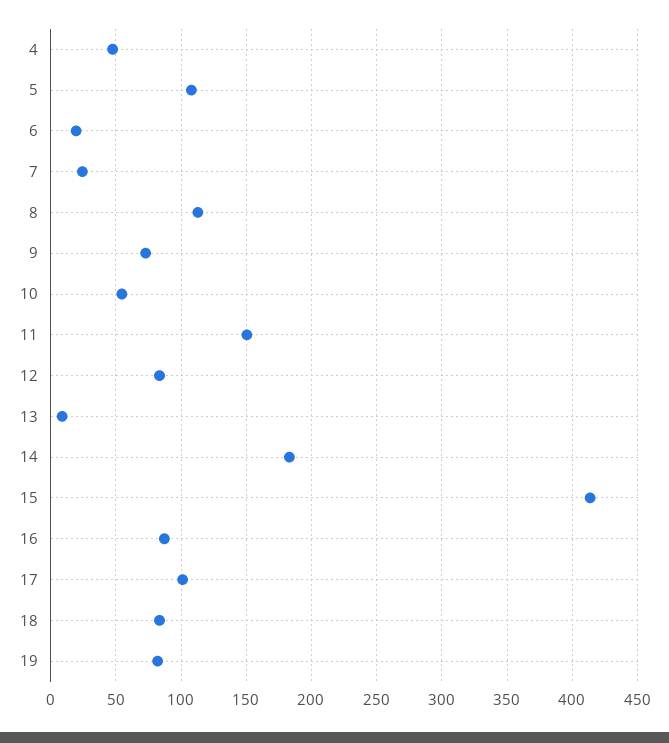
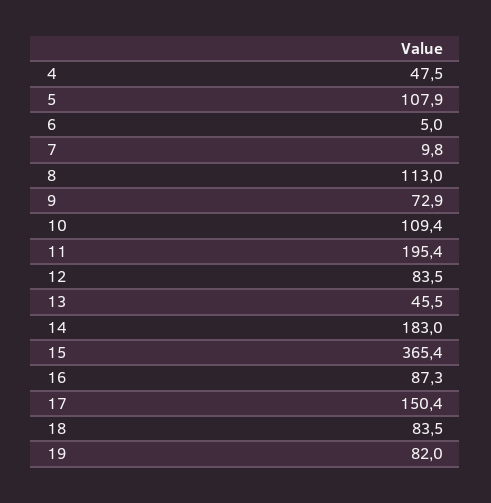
  {
    "4": 47.5,
    "5": 107.9,
-   "6": 20,
+   "6": 5,
-   "7": 25,
+   "7": 9.8,
    "8": 113,
    "9": 72.9,
-   "10": 55,
+   "10": 109.4,
-   "11": 150,
+   "11": 195.4,
    "12": 83.5,
-   "13": 10,
+   "13": 45.5,
    "14": 183,
-   "15": 415,
+   "15": 365.4,
    "16": 87.3,
-   "17": 100,
+   "17": 150.4,
    "18": 83.5,
    "19": 82
  }

